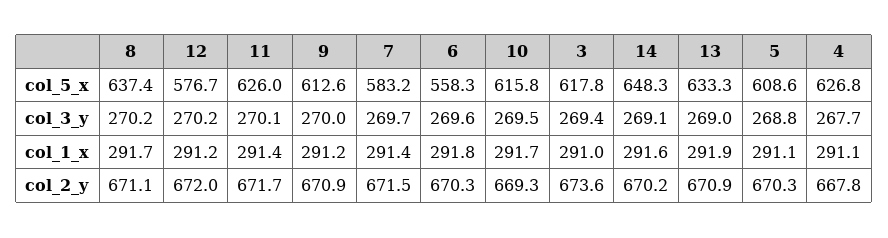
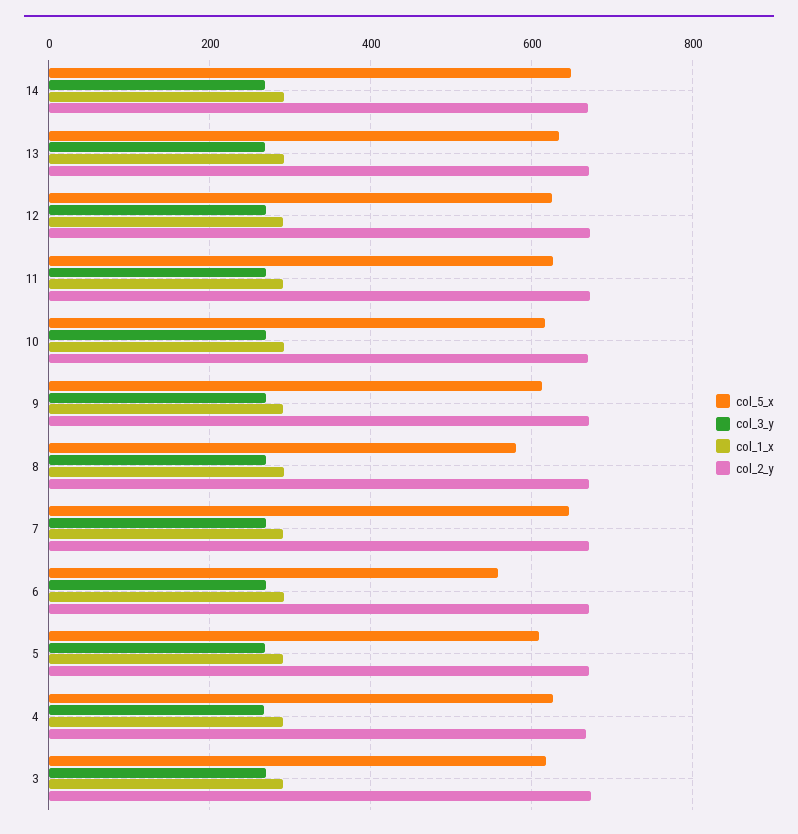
  {
    "col_5_x": {
-     "8": 637.4,
+     "8": 580,
-     "12": 576.7,
+     "12": 620,
      "11": 626,
      "9": 612.6,
-     "7": 583.2,
+     "7": 640,
      "6": 558.3,
      "10": 615.8,
      "3": 617.8,
      "14": 648.3,
      "13": 633.3,
      "5": 608.6,
      "4": 626.8
    },
    "col_3_y": {
      "8": 270.2,
      "12": 270.2,
      "11": 270.1,
      "9": 270,
      "7": 269.7,
      "6": 269.6,
      "10": 269.5,
      "3": 269.4,
      "14": 269.1,
      "13": 269,
      "5": 268.8,
      "4": 267.7
    },
    "col_1_x": {
      "8": 291.7,
      "12": 291.2,
      "11": 291.4,
      "9": 291.2,
      "7": 291.4,
      "6": 291.8,
      "10": 291.7,
      "3": 291,
      "14": 291.6,
      "13": 291.9,
      "5": 291.1,
      "4": 291.1
    },
    "col_2_y": {
      "8": 671.1,
      "12": 672,
      "11": 671.7,
      "9": 670.9,
      "7": 671.5,
      "6": 670.3,
      "10": 669.3,
      "3": 673.6,
      "14": 670.2,
      "13": 670.9,
      "5": 670.3,
      "4": 667.8
    }
  }

